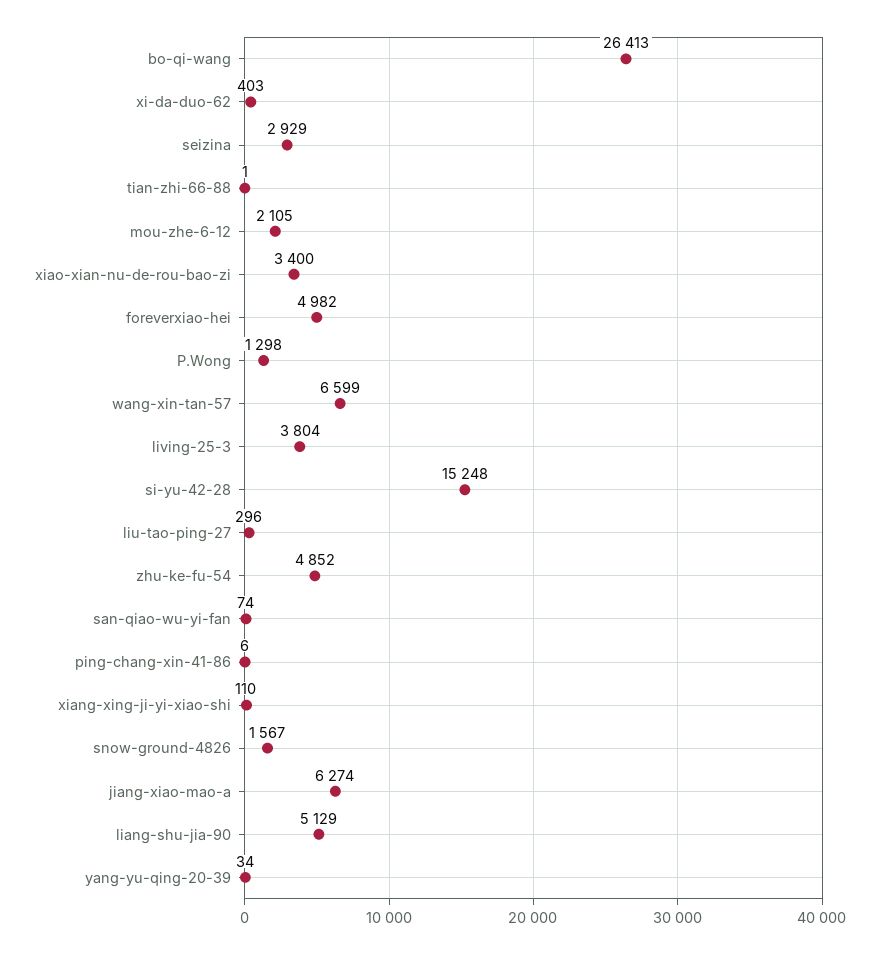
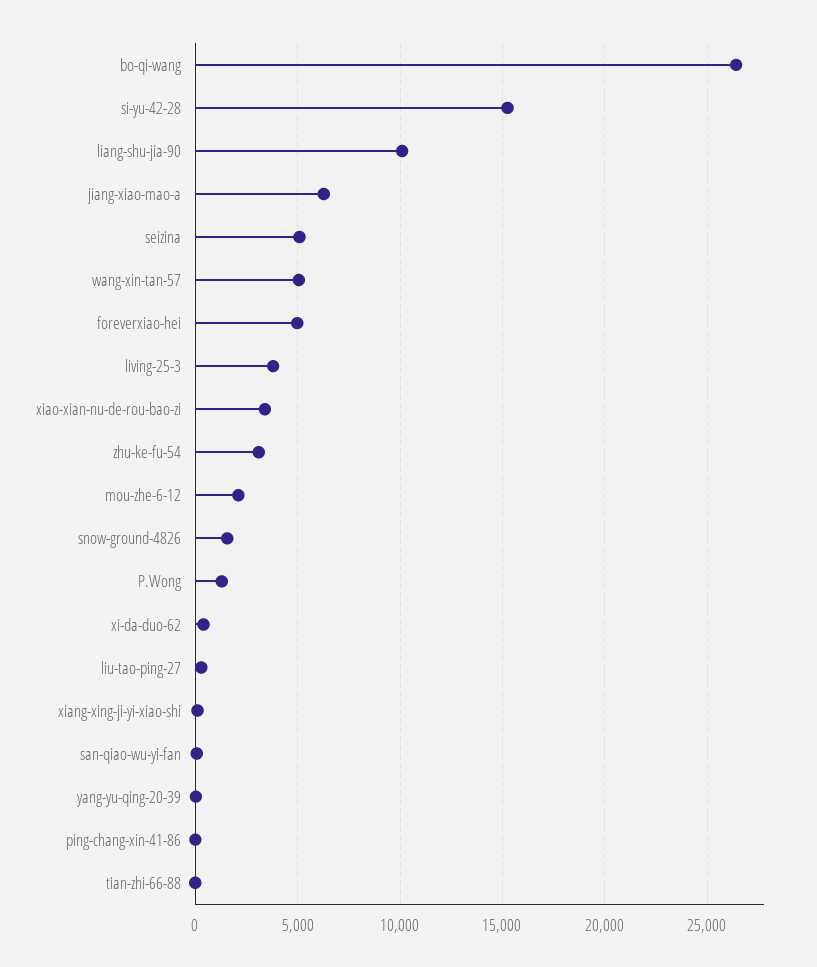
  {
    "bo-qi-wang": 26413,
    "xi-da-duo-62": 403,
-   "seizina": 2929,
+   "seizina": 5000,
    "tian-zhi-66-88": 1,
    "mou-zhe-6-12": 2105,
    "xiao-xian-nu-de-rou-bao-zi": 3400,
    "foreverxiao-hei": 4982,
    "P.Wong": 1298,
-   "wang-xin-tan-57": 6599,
+   "wang-xin-tan-57": 5000,
    "living-25-3": 3804,
    "si-yu-42-28": 15248,
    "liu-tao-ping-27": 296,
-   "zhu-ke-fu-54": 4852,
+   "zhu-ke-fu-54": 3000,
    "san-qiao-wu-yi-fan": 74,
    "ping-chang-xin-41-86": 6,
    "xiang-xing-ji-yi-xiao-shi": 110,
    "snow-ground-4826": 1567,
    "jiang-xiao-mao-a": 6274,
-   "liang-shu-jia-90": 5129,
+   "liang-shu-jia-90": 10000,
    "yang-yu-qing-20-39": 34
  }

